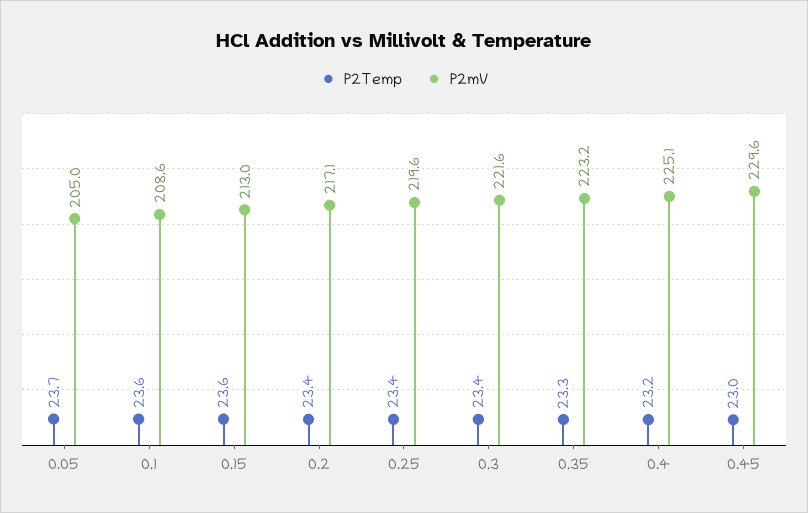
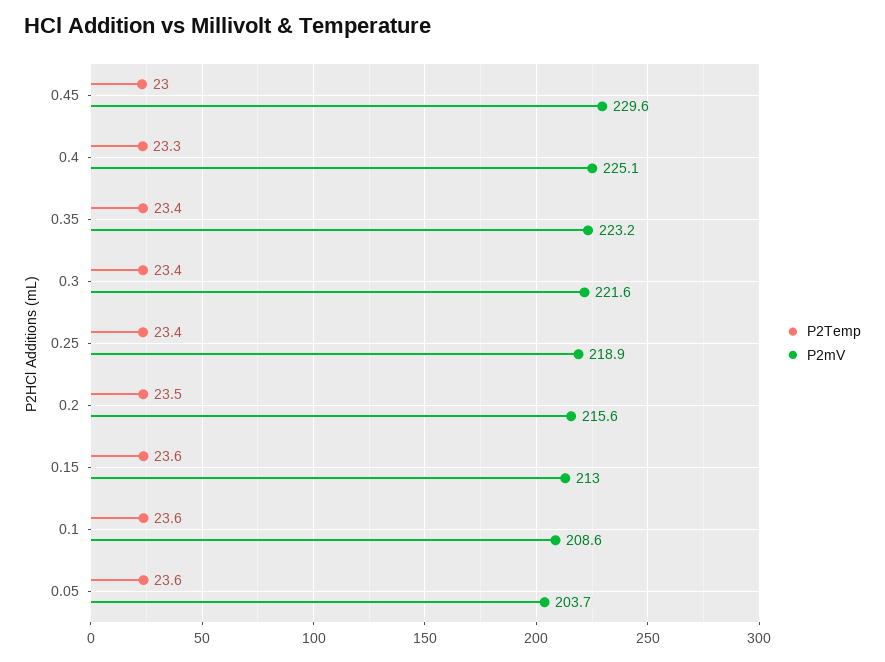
  {
    "P2Temp": {
-     "0.05": 23.7,
+     "0.05": 23.6,
      "0.1": 23.6,
      "0.15": 23.6,
-     "0.2": 23.4,
+     "0.2": 23.5,
      "0.25": 23.4,
      "0.3": 23.4,
-     "0.35": 23.3,
+     "0.35": 23.4,
-     "0.4": 23.2,
+     "0.4": 23.3,
      "0.45": 23
    },
    "P2mV": {
-     "0.05": 205,
+     "0.05": 203.7,
      "0.1": 208.6,
      "0.15": 213,
-     "0.2": 217.1,
+     "0.2": 215.6,
-     "0.25": 219.6,
+     "0.25": 218.9,
      "0.3": 221.6,
      "0.35": 223.2,
      "0.4": 225.1,
      "0.45": 229.6
    }
  }

